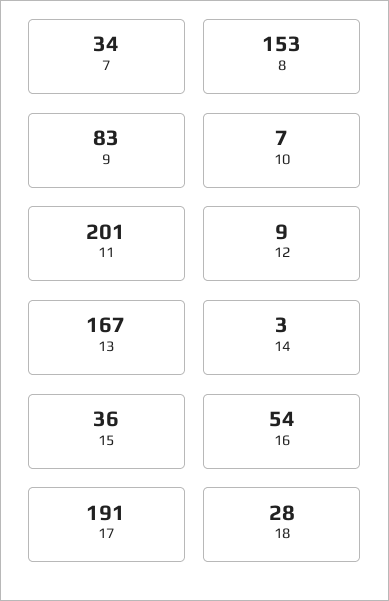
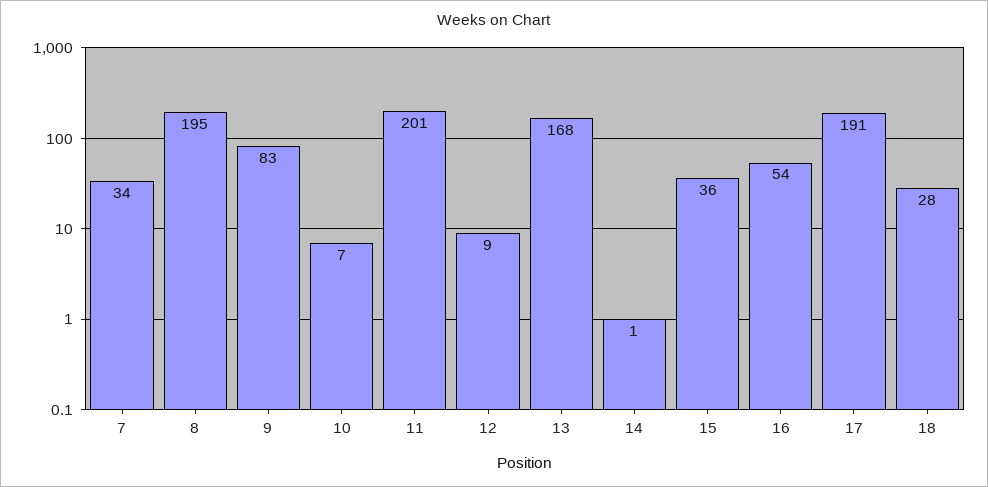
  {
    "7": 34,
-   "8": 153,
+   "8": 195,
    "9": 83,
    "10": 7,
    "11": 201,
    "12": 9,
-   "13": 167,
+   "13": 168,
-   "14": 3,
+   "14": 1,
    "15": 36,
    "16": 54,
    "17": 191,
    "18": 28
  }

